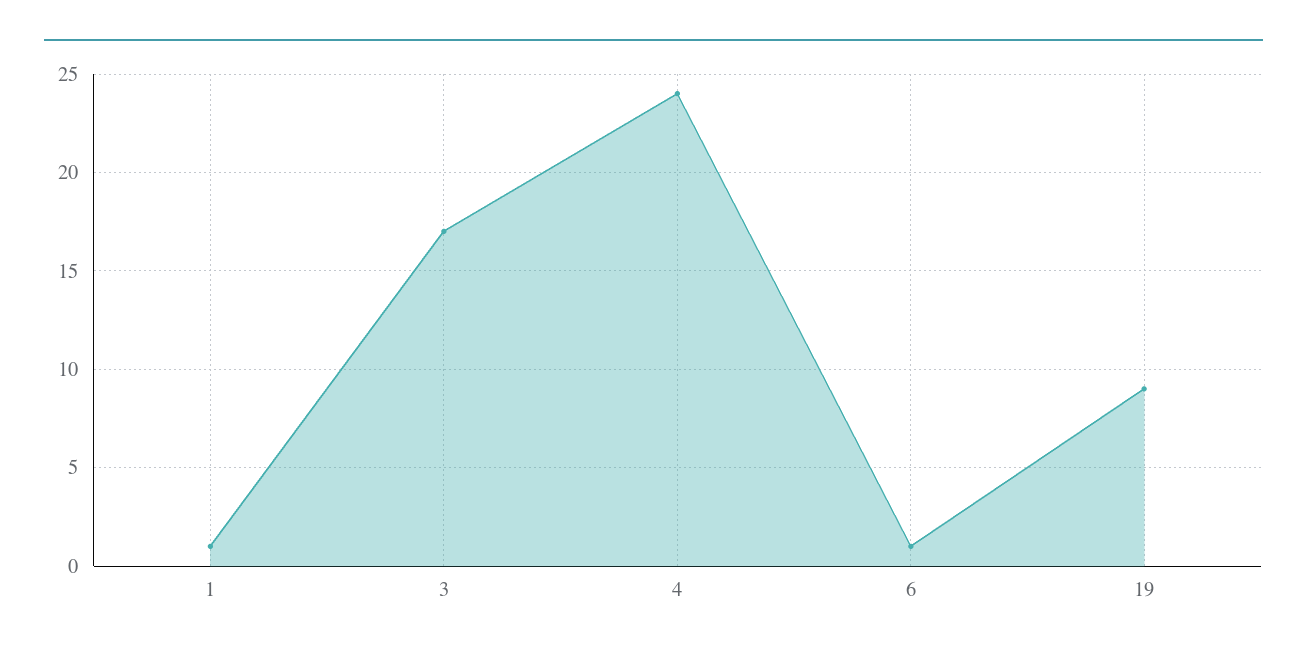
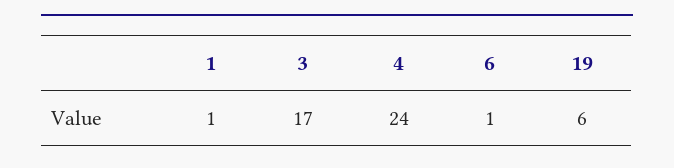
  {
    "1": 1,
    "3": 17,
    "4": 24,
    "6": 1,
-   "19": 9
+   "19": 6
  }

